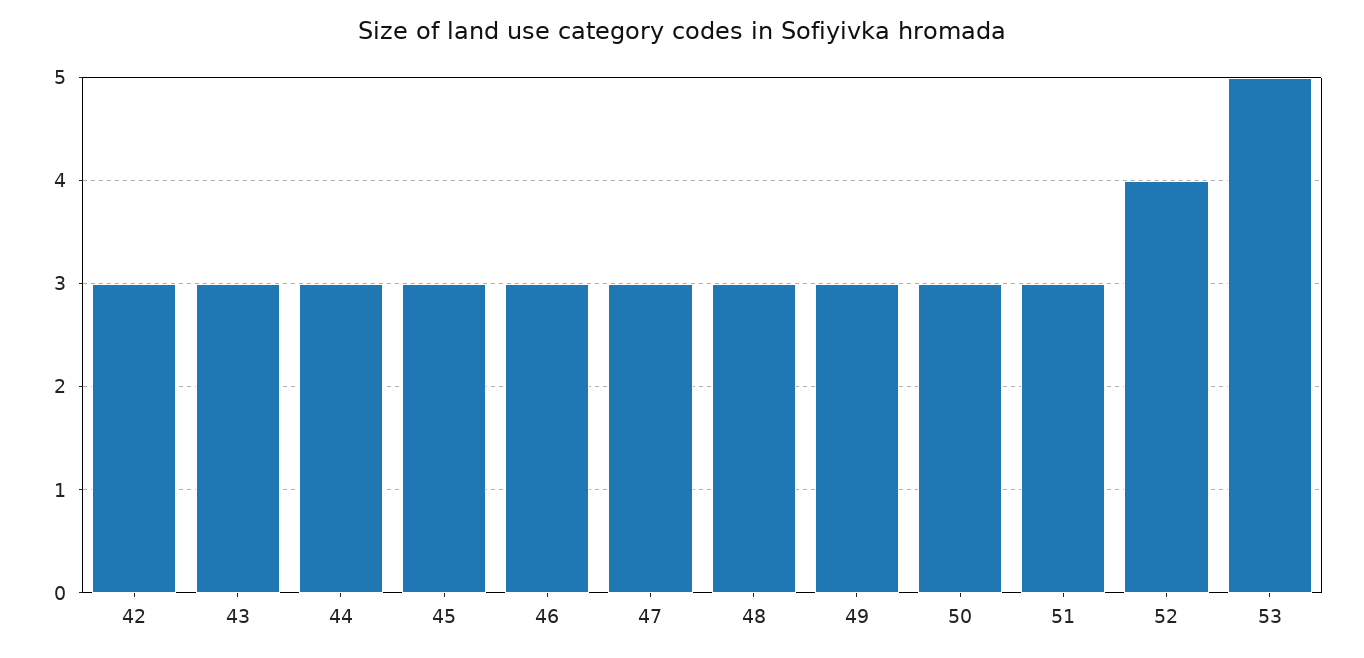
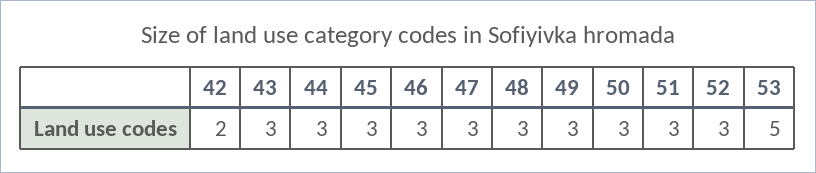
  {
-   "42": 3,
+   "42": 2,
    "43": 3,
    "44": 3,
    "45": 3,
    "46": 3,
    "47": 3,
    "48": 3,
    "49": 3,
    "50": 3,
    "51": 3,
-   "52": 4,
+   "52": 3,
    "53": 5
  }

